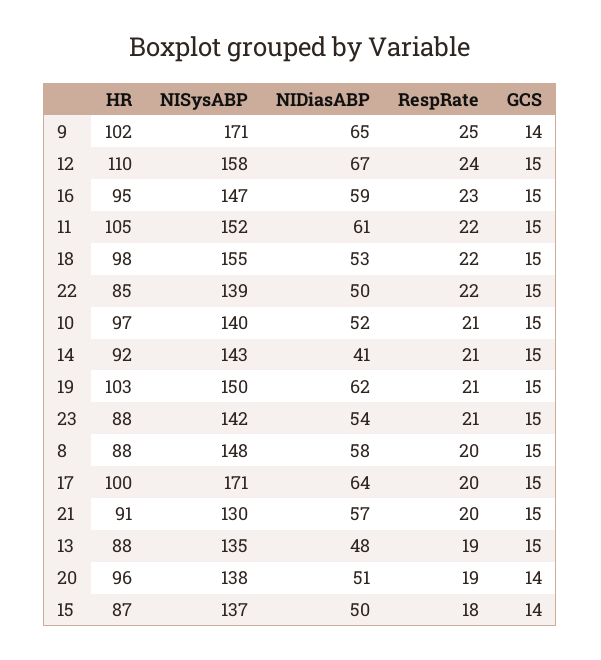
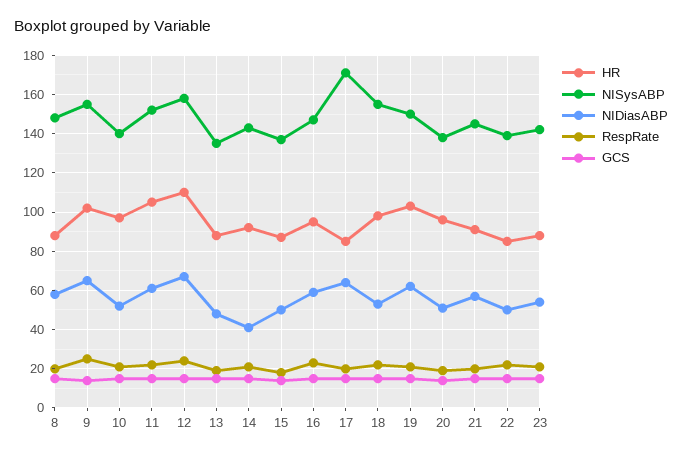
  {
    "HR": {
      "9": 102,
      "12": 110,
      "16": 95,
      "11": 105,
      "18": 98,
      "22": 85,
      "10": 97,
      "14": 92,
      "19": 103,
      "23": 88,
      "8": 88,
-     "17": 100,
+     "17": 85,
      "21": 91,
      "13": 88,
      "20": 96,
      "15": 87
    },
    "NISysABP": {
-     "9": 171,
+     "9": 155,
      "12": 158,
      "16": 147,
      "11": 152,
      "18": 155,
      "22": 139,
      "10": 140,
      "14": 143,
      "19": 150,
      "23": 142,
      "8": 148,
      "17": 171,
-     "21": 130,
+     "21": 145,
      "13": 135,
      "20": 138,
      "15": 137
    },
    "NIDiasABP": {
      "9": 65,
      "12": 67,
      "16": 59,
      "11": 61,
      "18": 53,
      "22": 50,
      "10": 52,
      "14": 41,
      "19": 62,
      "23": 54,
      "8": 58,
      "17": 64,
      "21": 57,
      "13": 48,
      "20": 51,
      "15": 50
    },
    "RespRate": {
      "9": 25,
      "12": 24,
      "16": 23,
      "11": 22,
      "18": 22,
      "22": 22,
      "10": 21,
      "14": 21,
      "19": 21,
      "23": 21,
      "8": 20,
      "17": 20,
      "21": 20,
      "13": 19,
      "20": 19,
      "15": 18
    },
    "GCS": {
      "9": 14,
      "12": 15,
      "16": 15,
      "11": 15,
      "18": 15,
      "22": 15,
      "10": 15,
      "14": 15,
      "19": 15,
      "23": 15,
      "8": 15,
      "17": 15,
      "21": 15,
      "13": 15,
      "20": 14,
      "15": 14
    }
  }

